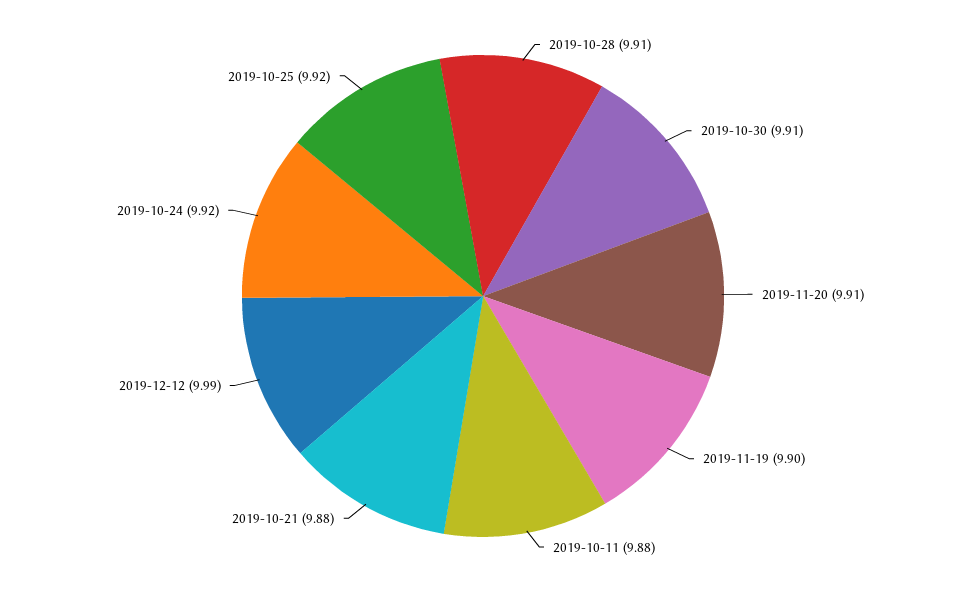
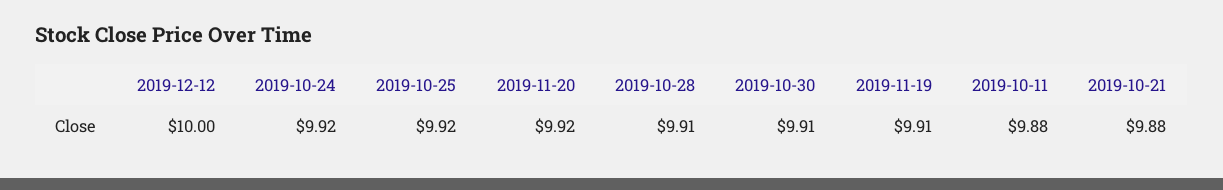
  {
    "2019-10-28": 9.91,
    "2019-10-30": 9.91,
-   "2019-11-20": 9.91,
+   "2019-11-20": 9.92,
-   "2019-11-19": 9.9,
+   "2019-11-19": 9.91,
    "2019-10-11": 9.88,
    "2019-10-21": 9.88,
-   "2019-12-12": 9.99,
+   "2019-12-12": 10,
    "2019-10-24": 9.92,
    "2019-10-25": 9.92
  }

